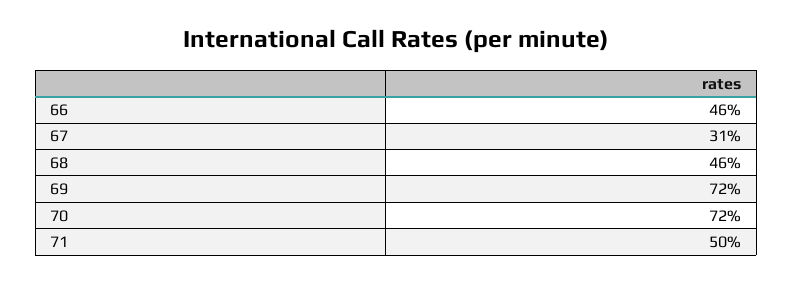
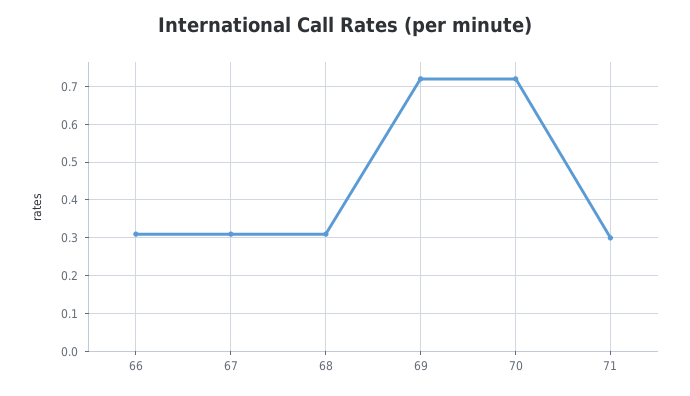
  {
-   "66": 0.46,
+   "66": 0.3,
    "67": 0.31,
-   "68": 0.46,
+   "68": 0.3,
    "69": 0.72,
    "70": 0.72,
-   "71": 0.5
+   "71": 0.3
  }

